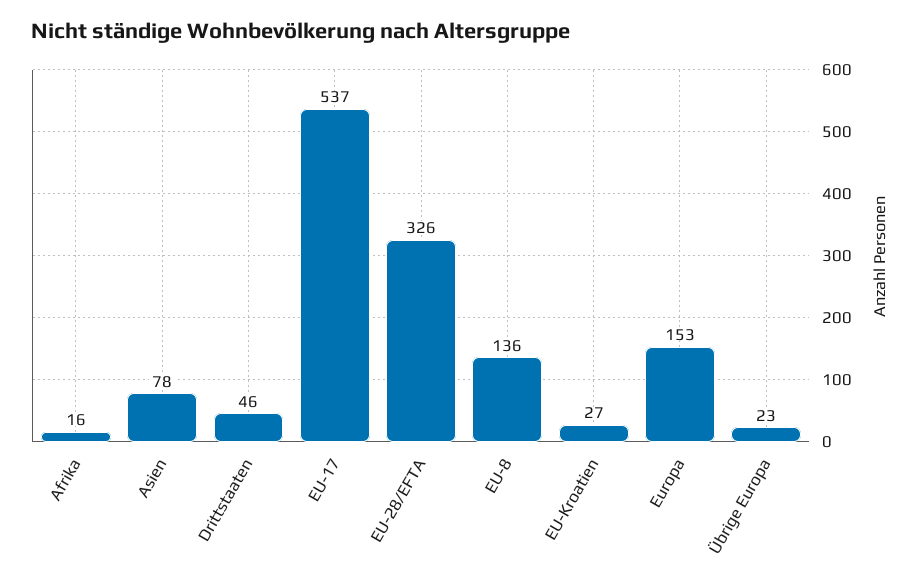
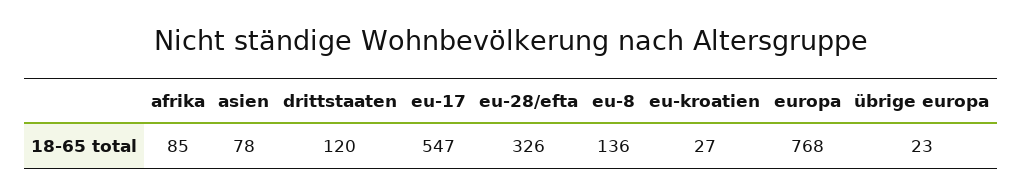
  {
-   "Afrika": 16,
+   "Afrika": 85,
    "Asien": 78,
-   "Drittstaaten": 46,
+   "Drittstaaten": 120,
-   "EU-17": 537,
+   "EU-17": 547,
    "EU-28/EFTA": 326,
    "EU-8": 136,
    "EU-Kroatien": 27,
-   "Europa": 153,
+   "Europa": 768,
    "Übrige Europa": 23
  }

